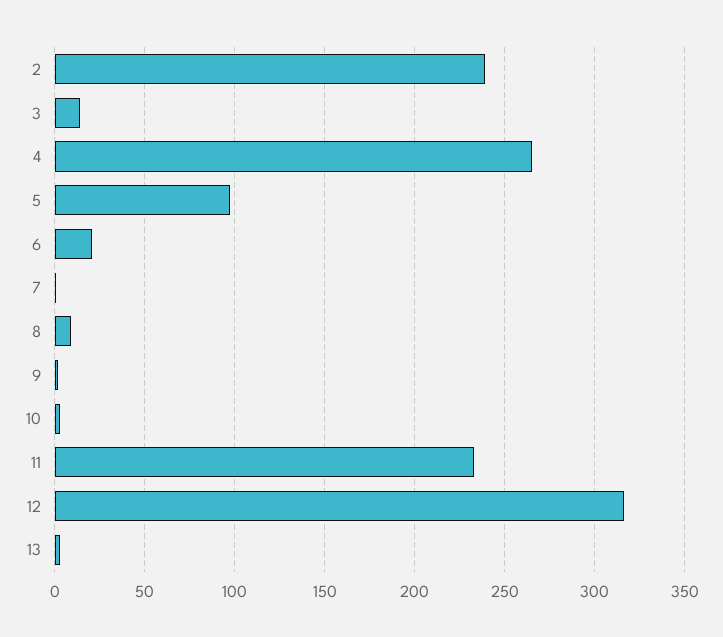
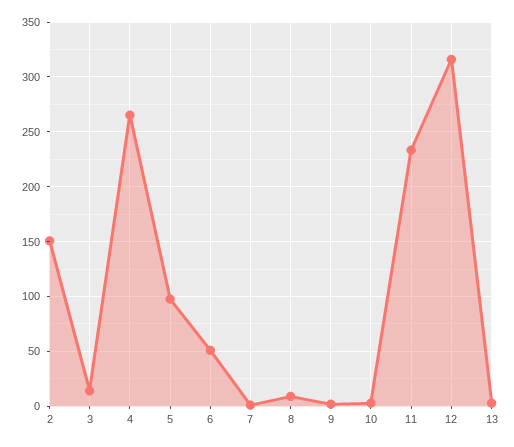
  {
-   "2": 240,
+   "2": 150,
    "3": 15,
    "4": 265,
    "5": 100,
-   "6": 20,
+   "6": 50,
    "7": 0,
    "8": 10,
    "9": 0,
    "10": 5,
    "11": 235,
    "12": 315,
    "13": 5
  }

